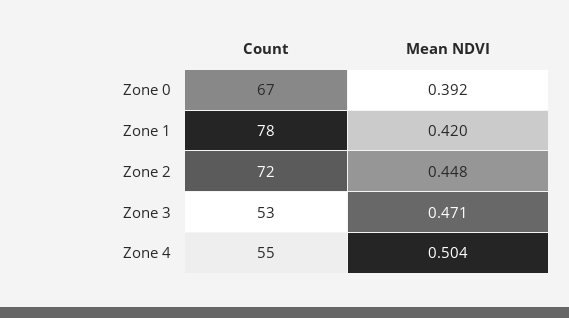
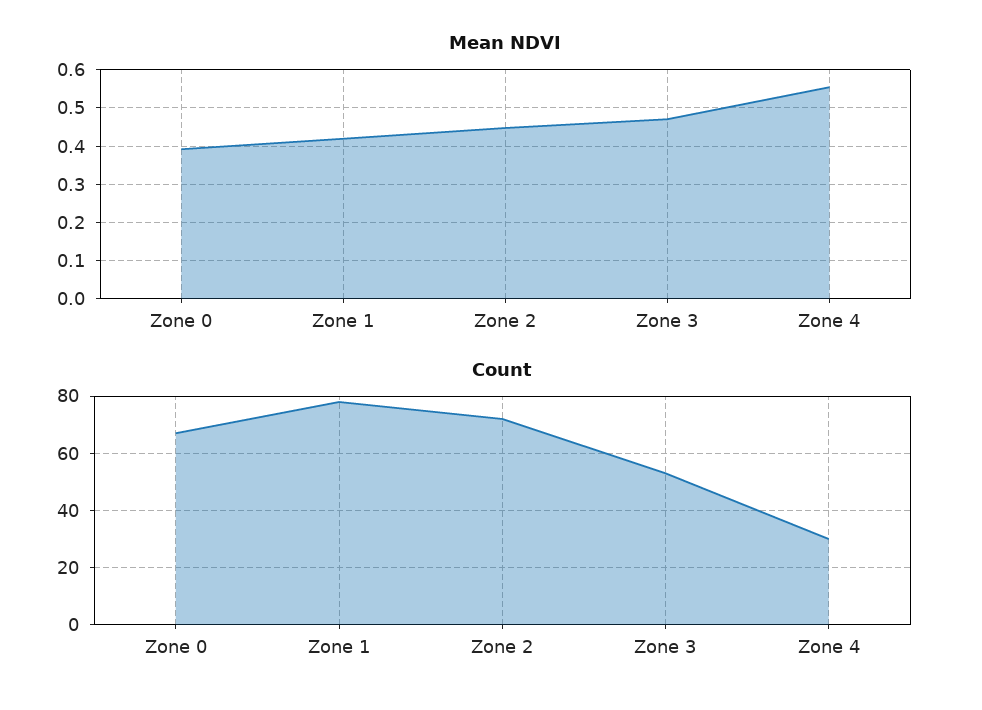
  {
    "Count": {
      "Zone 0": 67,
      "Zone 1": 78,
      "Zone 2": 72,
      "Zone 3": 53,
-     "Zone 4": 55
+     "Zone 4": 30
    },
    "Mean NDVI": {
      "Zone 0": 0.392,
      "Zone 1": 0.42,
      "Zone 2": 0.448,
      "Zone 3": 0.471,
-     "Zone 4": 0.504
+     "Zone 4": 0.56
    }
  }

